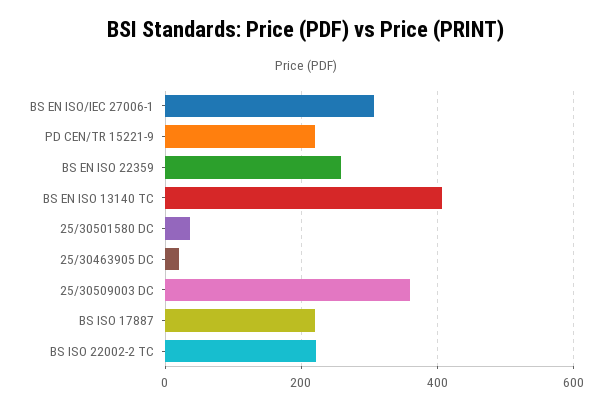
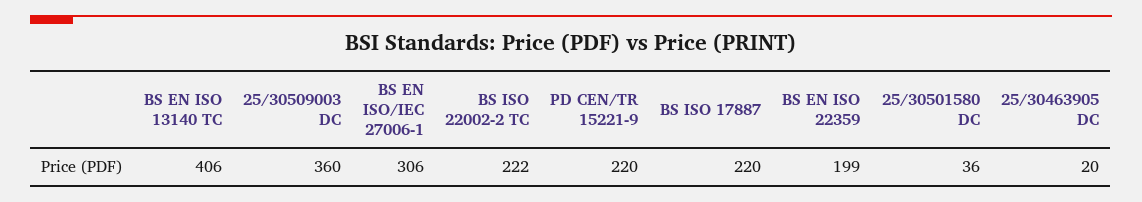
  {
    "BS EN ISO/IEC 27006-1": 306,
    "PD CEN/TR 15221-9": 220,
-   "BS EN ISO 22359": 260,
+   "BS EN ISO 22359": 199,
    "BS EN ISO 13140 TC": 406,
    "25/30501580 DC": 36,
    "25/30463905 DC": 20,
    "25/30509003 DC": 360,
    "BS ISO 17887": 220,
    "BS ISO 22002-2 TC": 222
  }

